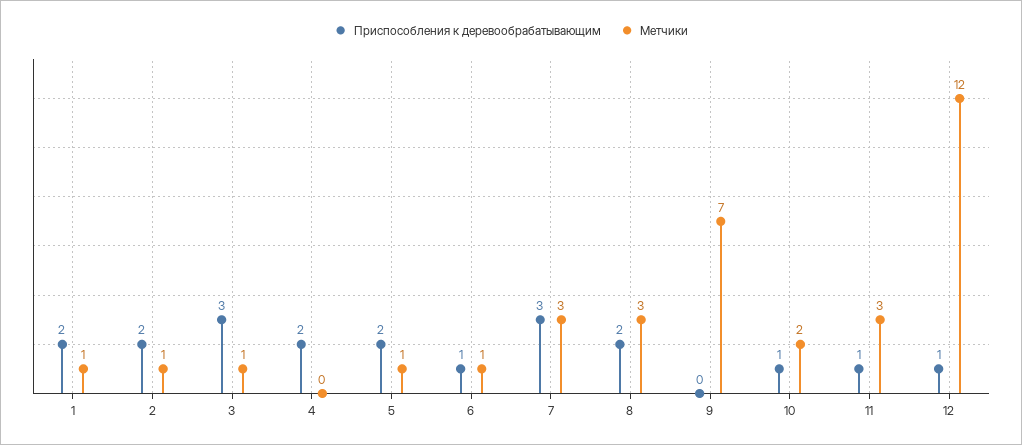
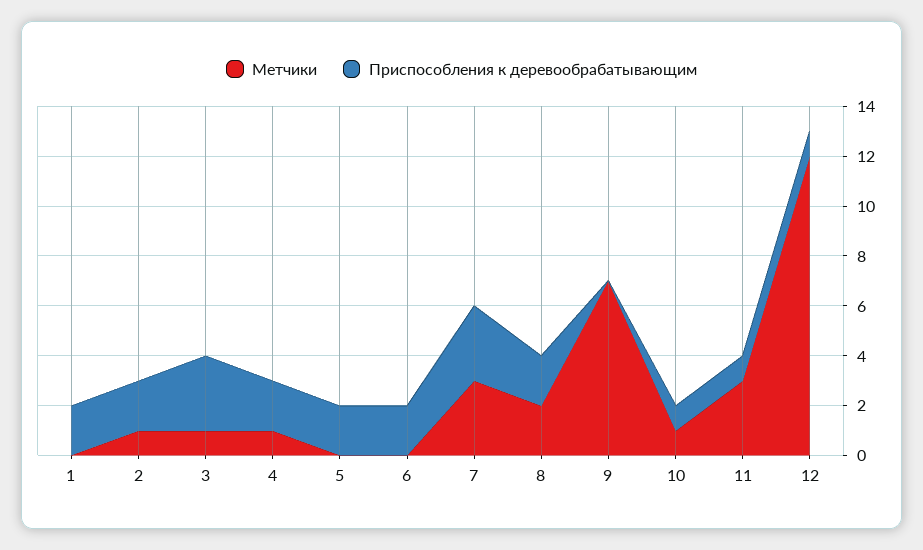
  {
    "Приспособления к деревообрабатывающим": {
      "1": 2,
      "2": 2,
      "3": 3,
      "4": 2,
      "5": 2,
-     "6": 1,
+     "6": 2,
      "7": 3,
      "8": 2,
      "9": 0,
      "10": 1,
      "11": 1,
      "12": 1
    },
    "Метчики": {
-     "1": 1,
+     "1": 0,
      "2": 1,
      "3": 1,
-     "4": 0,
+     "4": 1,
-     "5": 1,
+     "5": 0,
-     "6": 1,
+     "6": 0,
      "7": 3,
-     "8": 3,
+     "8": 2,
      "9": 7,
-     "10": 2,
+     "10": 1,
      "11": 3,
      "12": 12
    }
  }

